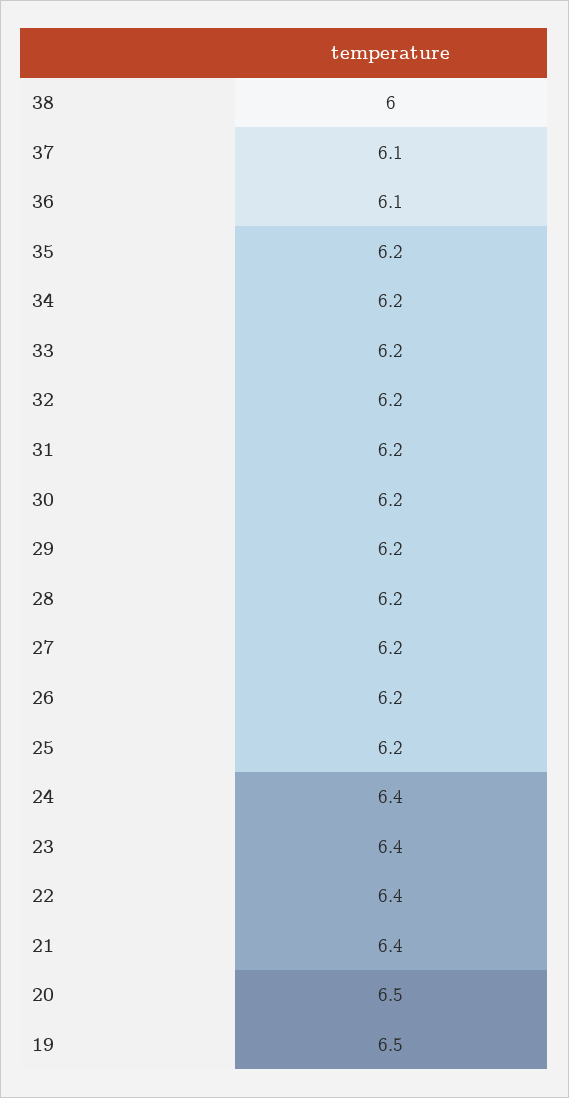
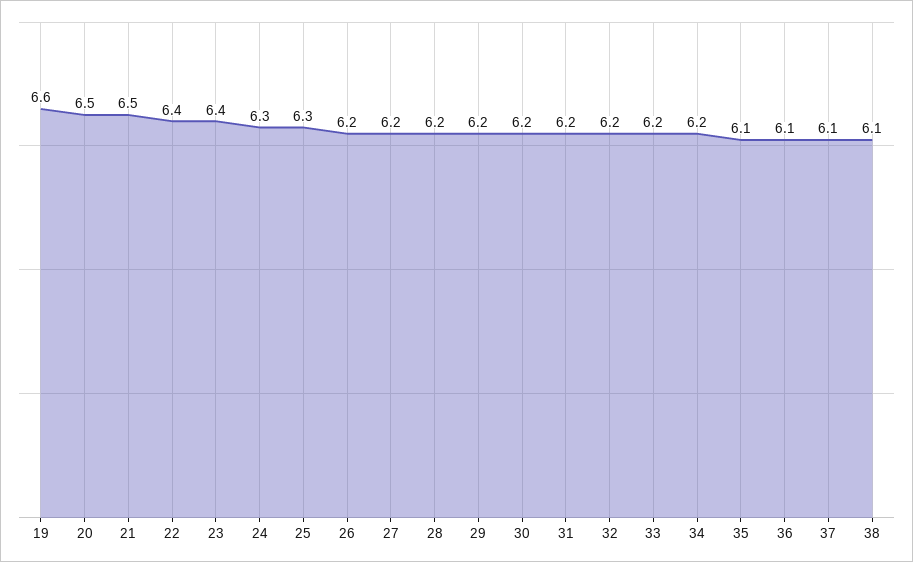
  {
-   "38": 6,
+   "38": 6.1,
    "37": 6.1,
    "36": 6.1,
-   "35": 6.2,
+   "35": 6.1,
    "34": 6.2,
    "33": 6.2,
    "32": 6.2,
    "31": 6.2,
    "30": 6.2,
    "29": 6.2,
    "28": 6.2,
    "27": 6.2,
    "26": 6.2,
-   "25": 6.2,
+   "25": 6.3,
-   "24": 6.4,
+   "24": 6.3,
    "23": 6.4,
    "22": 6.4,
-   "21": 6.4,
+   "21": 6.5,
    "20": 6.5,
-   "19": 6.5
+   "19": 6.6
  }

